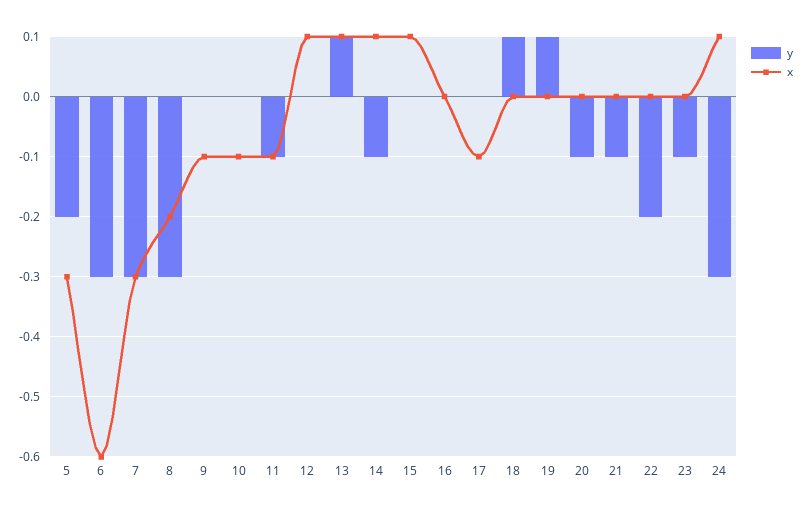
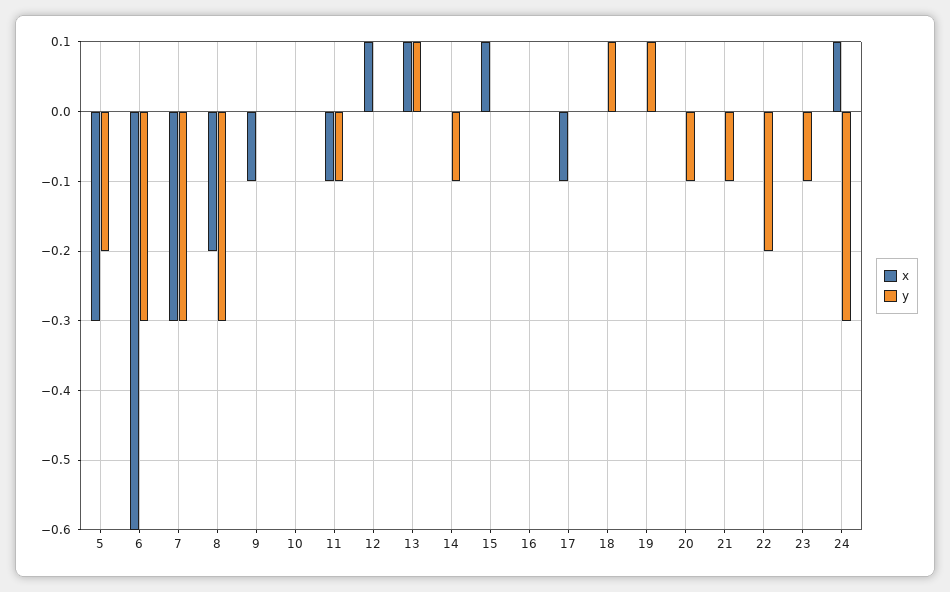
  {
    "y": {
      "5": -0.2,
      "6": -0.3,
      "7": -0.3,
      "8": -0.3,
      "9": 0,
      "10": 0,
      "11": -0.1,
      "12": 0,
      "13": 0.1,
      "14": -0.1,
      "15": 0,
      "16": 0,
      "17": 0,
      "18": 0.1,
      "19": 0.1,
      "20": -0.1,
      "21": -0.1,
      "22": -0.2,
      "23": -0.1,
      "24": -0.3
    },
    "x": {
      "5": -0.3,
      "6": -0.6,
      "7": -0.3,
      "8": -0.2,
      "9": -0.1,
-     "10": -0.1,
+     "10": 0,
      "11": -0.1,
      "12": 0.1,
      "13": 0.1,
-     "14": 0.1,
+     "14": 0,
      "15": 0.1,
      "16": 0,
      "17": -0.1,
      "18": 0,
      "19": 0,
      "20": 0,
      "21": 0,
      "22": 0,
      "23": 0,
      "24": 0.1
    }
  }

